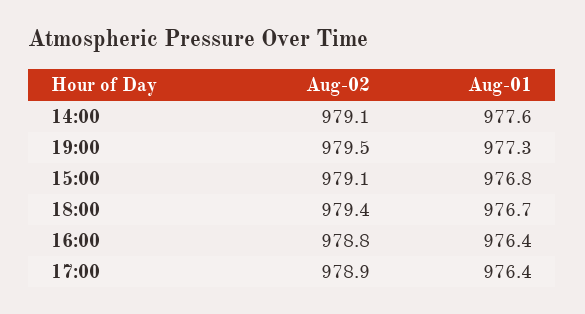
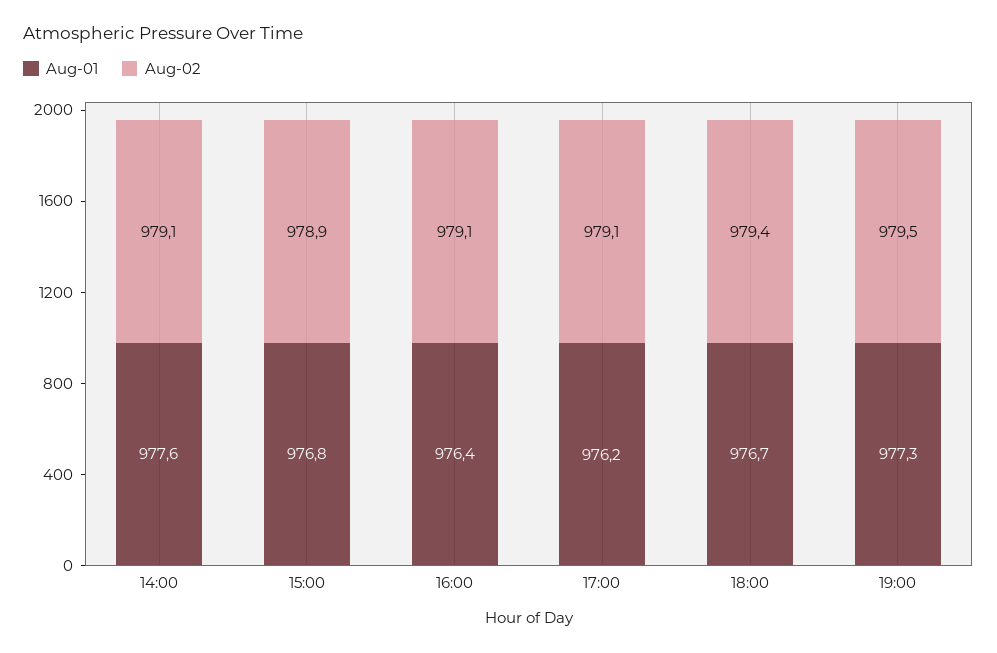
  {
    "Aug-02": {
      "14:00": 979.1,
      "19:00": 979.5,
-     "15:00": 979.1,
+     "15:00": 978.9,
      "18:00": 979.4,
-     "16:00": 978.8,
+     "16:00": 979.1,
-     "17:00": 978.9
+     "17:00": 979.1
    },
    "Aug-01": {
      "14:00": 977.6,
      "19:00": 977.3,
      "15:00": 976.8,
      "18:00": 976.7,
      "16:00": 976.4,
-     "17:00": 976.4
+     "17:00": 976.2
    }
  }

